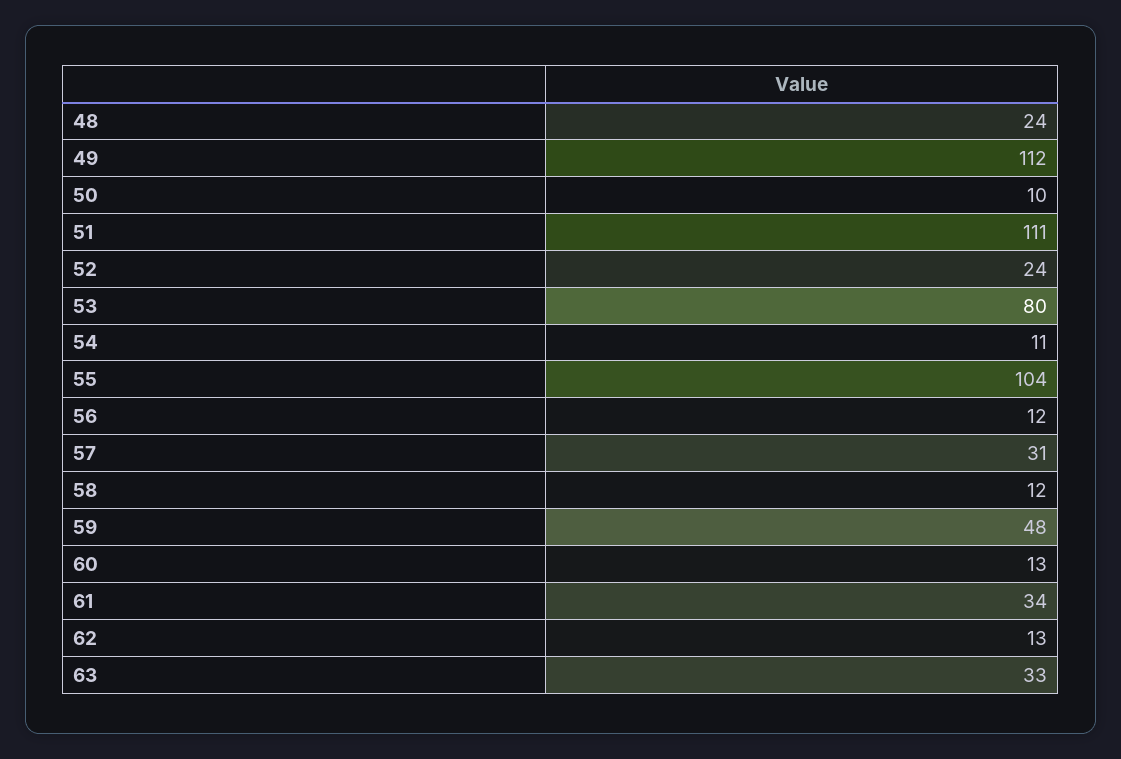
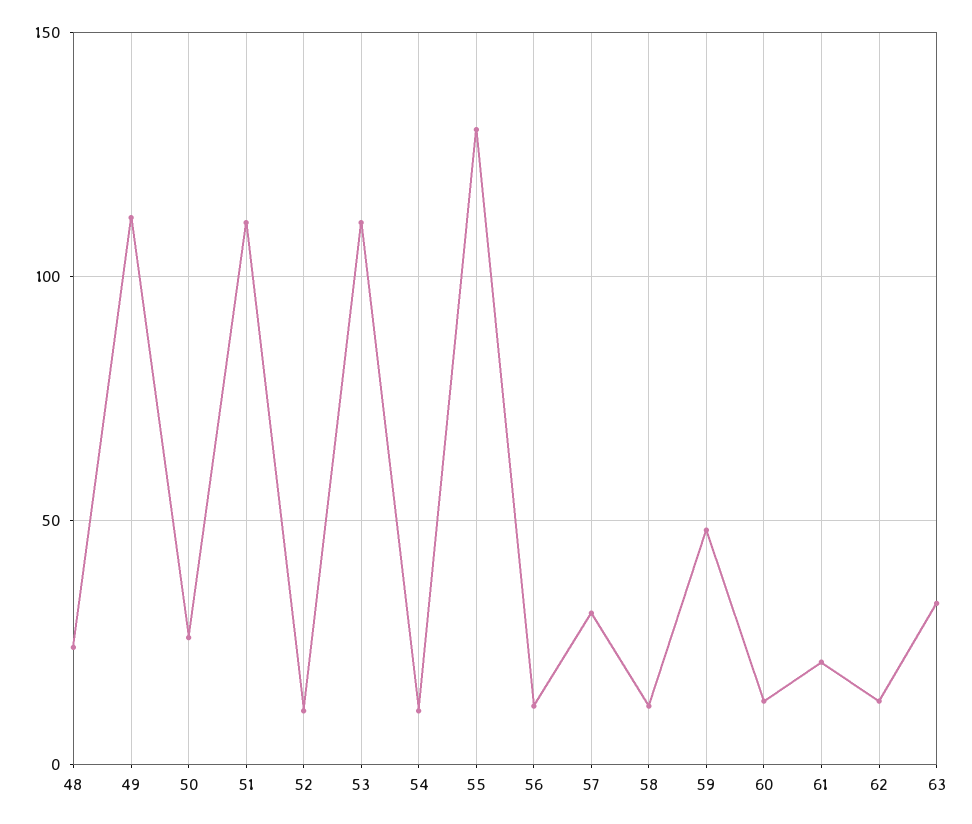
  {
    "48": 24,
    "49": 112,
-   "50": 10,
+   "50": 25,
    "51": 111,
-   "52": 24,
+   "52": 10,
-   "53": 80,
+   "53": 110,
    "54": 11,
-   "55": 104,
+   "55": 130,
    "56": 12,
    "57": 31,
    "58": 12,
    "59": 48,
    "60": 13,
-   "61": 34,
+   "61": 20,
    "62": 13,
    "63": 33
  }

